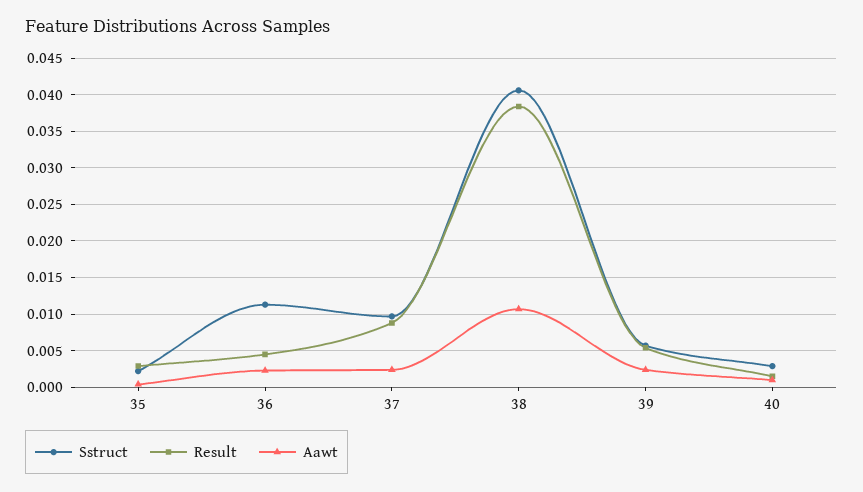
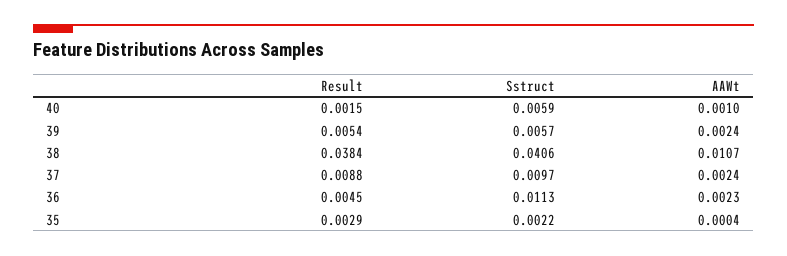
  {
    "Sstruct": {
      "35": 0.0022,
      "36": 0.0113,
      "37": 0.0097,
      "38": 0.0406,
      "39": 0.0057,
-     "40": 0.003
+     "40": 0.0059
    },
    "Result": {
      "35": 0.0029,
      "36": 0.0045,
      "37": 0.0088,
      "38": 0.0384,
      "39": 0.0054,
      "40": 0.0015
    },
    "Aawt": {
      "35": 0.0004,
      "36": 0.0023,
      "37": 0.0024,
      "38": 0.0107,
      "39": 0.0024,
      "40": 0.001
    }
  }

